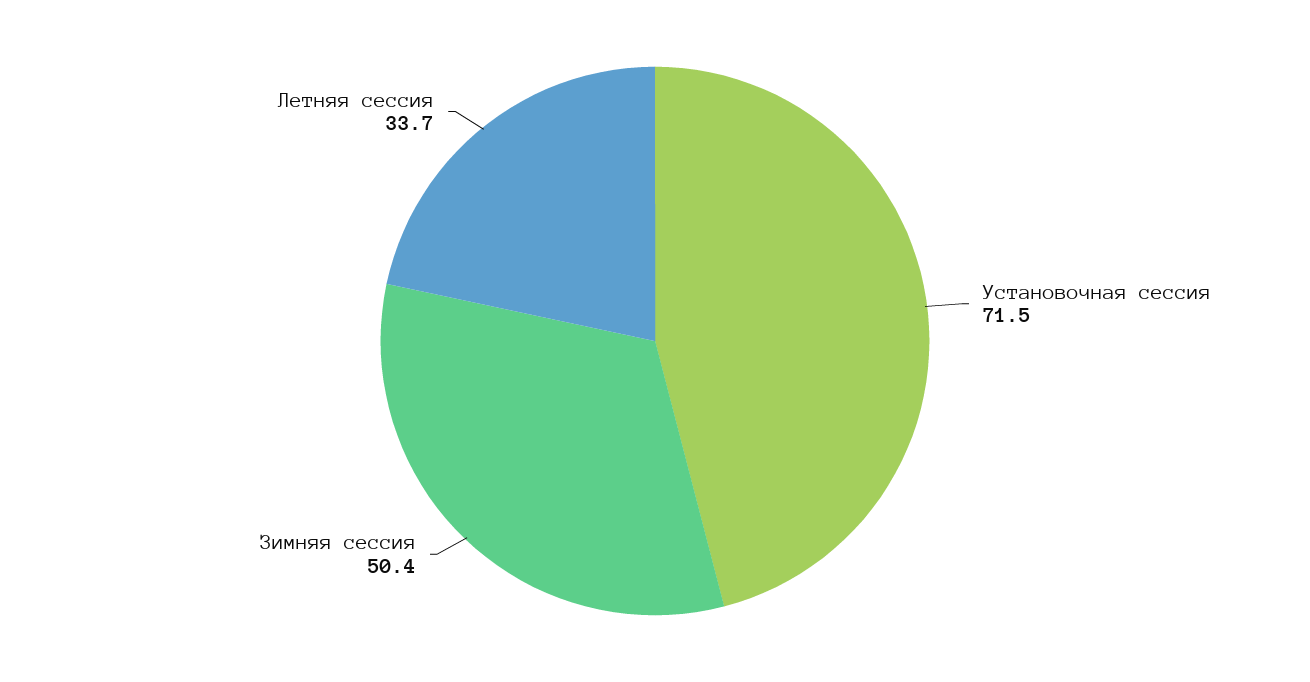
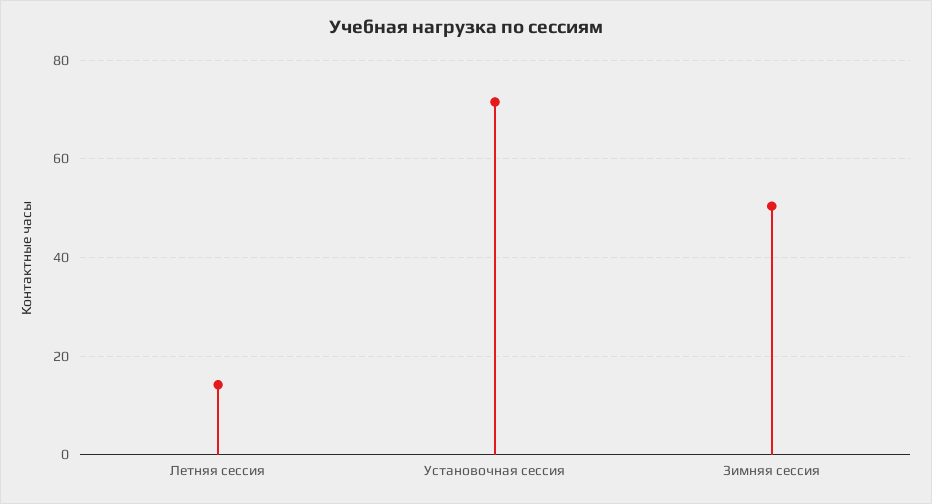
  {
    "Установочная сессия": 71.5,
    "Зимняя сессия": 50.4,
-   "Летняя сессия": 33.7
+   "Летняя сессия": 14
  }

